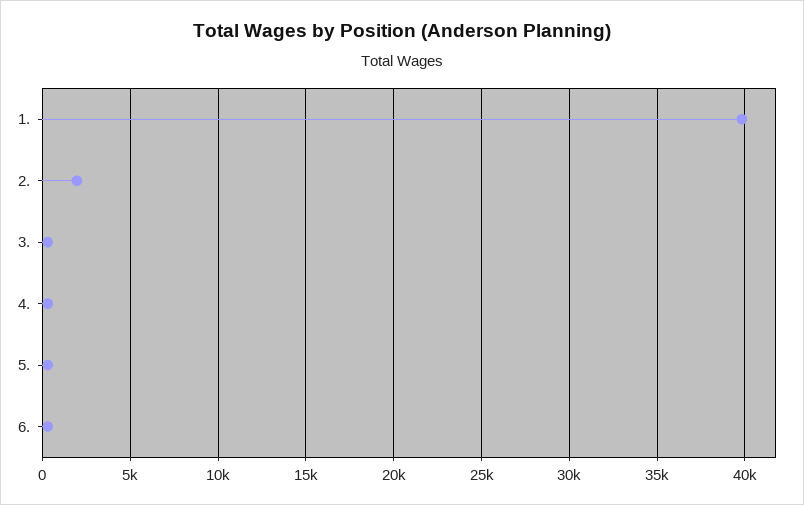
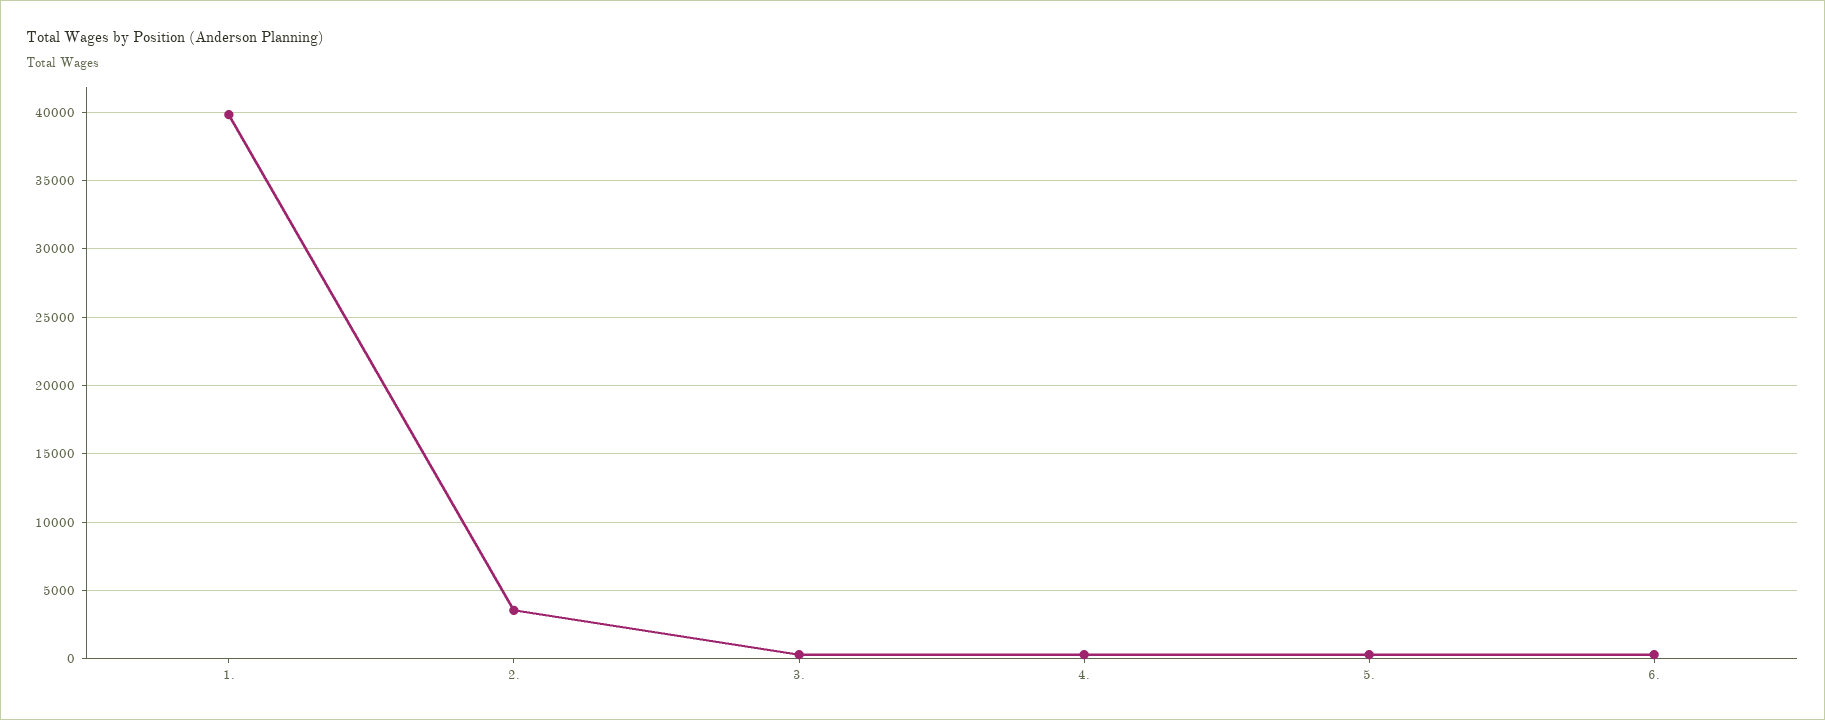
  {
    "1.": 40000,
-   "2.": 2000,
+   "2.": 3500,
    "3.": 500,
    "4.": 500,
    "5.": 500,
    "6.": 500
  }

